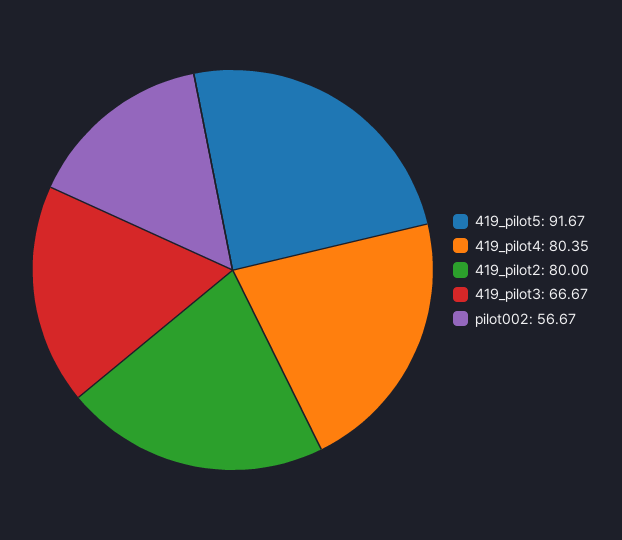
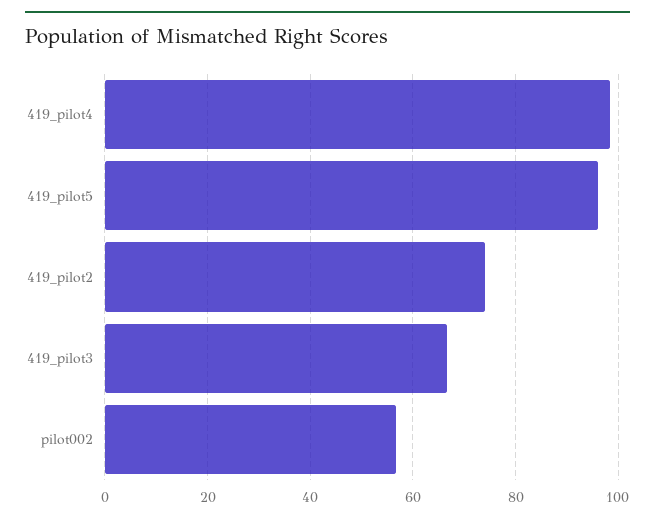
  {
-   "419_pilot5": 91.67,
+   "419_pilot5": 96,
-   "419_pilot4": 80.35,
+   "419_pilot4": 98,
-   "419_pilot2": 80,
+   "419_pilot2": 74,
    "419_pilot3": 66.67,
    "pilot002": 56.67
  }

